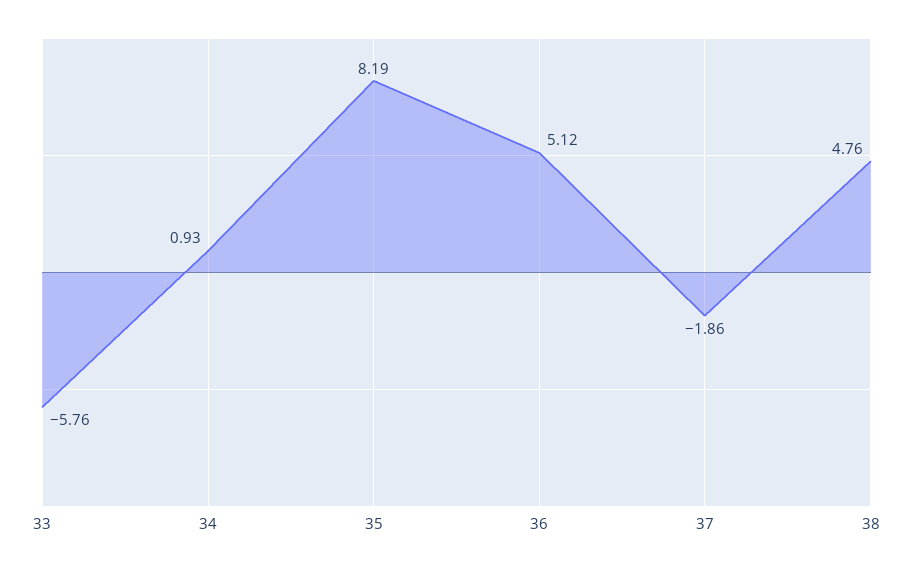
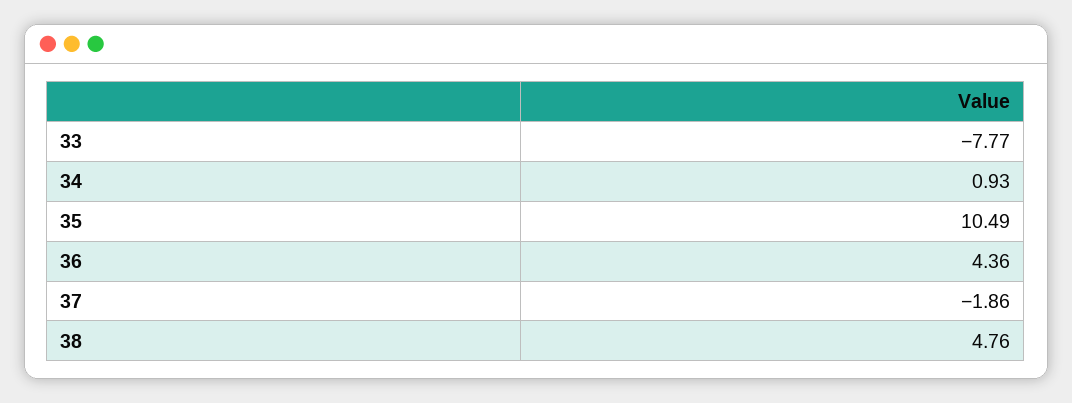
  {
-   "33": -5.76,
+   "33": -7.77,
    "34": 0.93,
-   "35": 8.19,
+   "35": 10.49,
-   "36": 5.12,
+   "36": 4.36,
    "37": -1.86,
    "38": 4.76
  }

